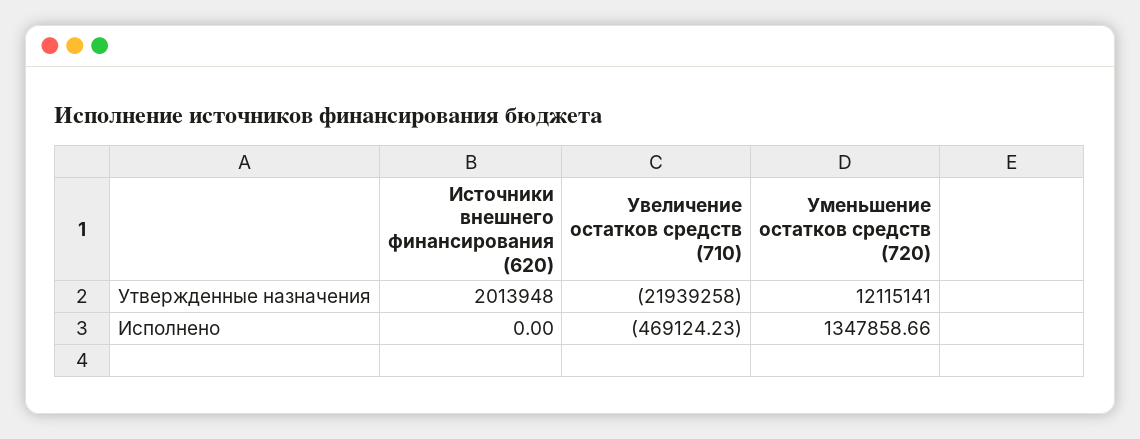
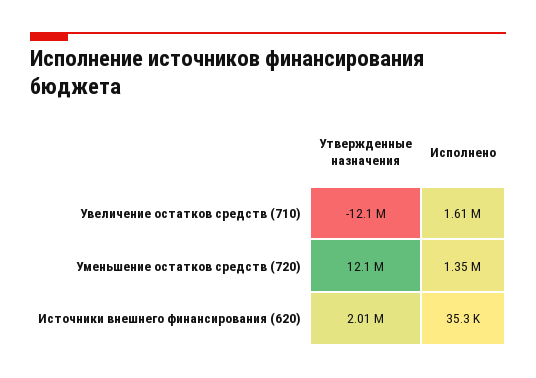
  {
    "Источники внешнего финансирования (620)": {
      "Утвержденные назначения": 2013948,
-     "Исполнено": 0
+     "Исполнено": 35300
    },
    "Увеличение остатков средств (710)": {
-     "Утвержденные назначения": -21939258,
+     "Утвержденные назначения": -12100000,
-     "Исполнено": -469124.23
+     "Исполнено": 1610000
    },
    "Уменьшение остатков средств (720)": {
      "Утвержденные назначения": 12115141,
      "Исполнено": 1347858.66
    }
  }

